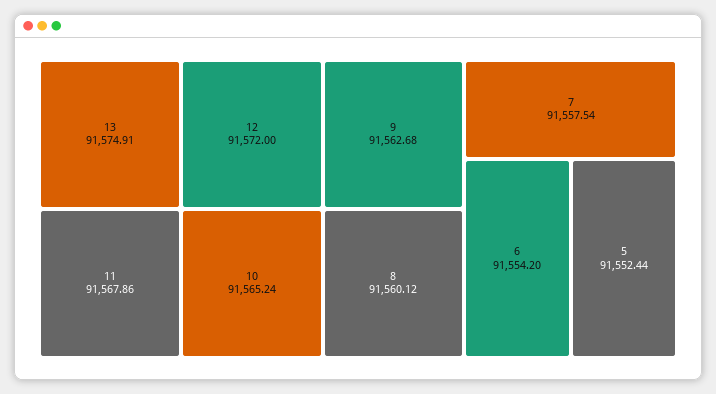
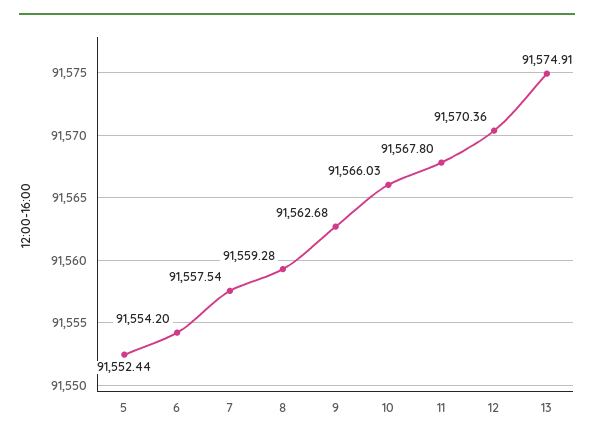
  {
    "13": 91574.91,
-   "12": 91572,
+   "12": 91570.36,
-   "11": 91567.86,
+   "11": 91567.8,
-   "10": 91565.24,
+   "10": 91566.03,
    "9": 91562.68,
-   "8": 91560.12,
+   "8": 91559.28,
    "7": 91557.54,
    "6": 91554.2,
    "5": 91552.44
  }

